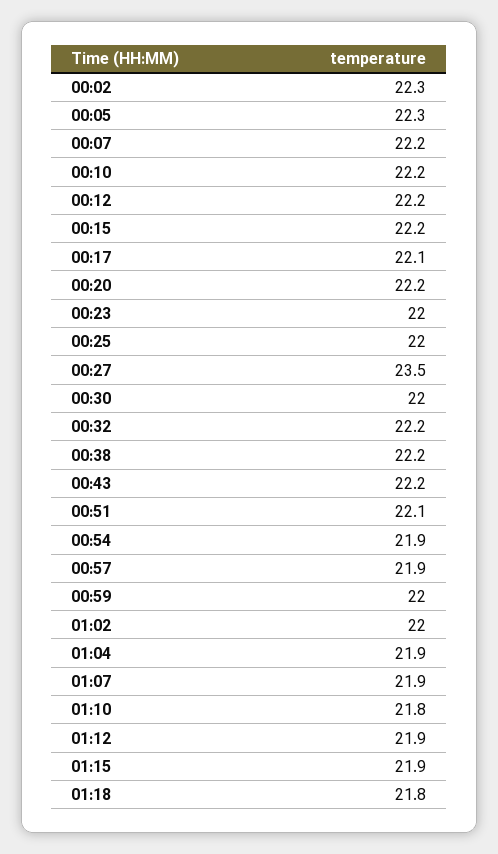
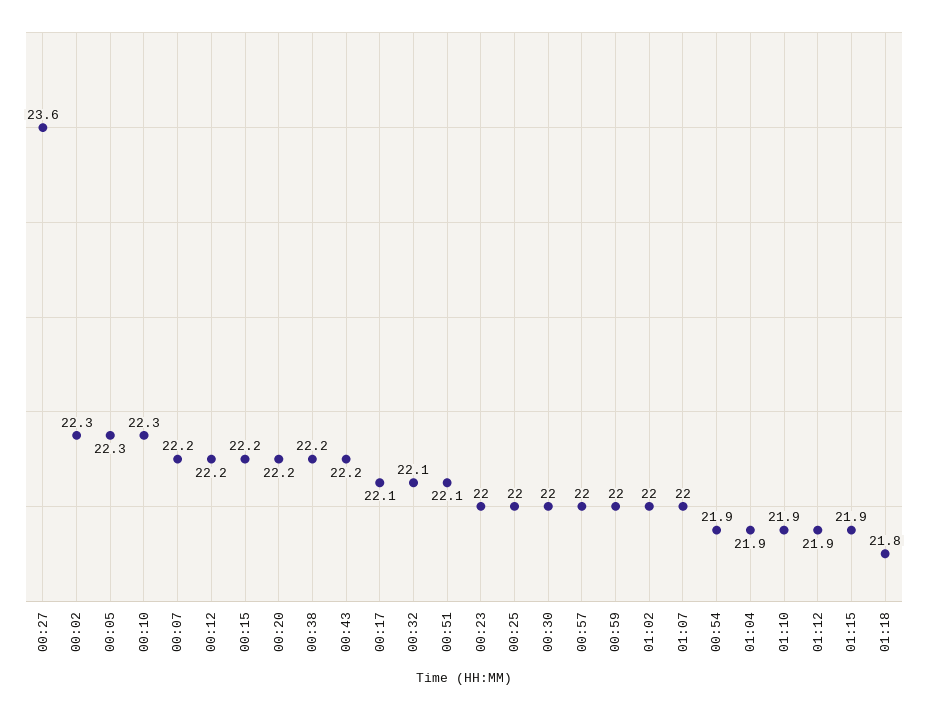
  {
    "00:02": 22.3,
    "00:05": 22.3,
    "00:07": 22.2,
-   "00:10": 22.2,
+   "00:10": 22.3,
    "00:12": 22.2,
    "00:15": 22.2,
    "00:17": 22.1,
    "00:20": 22.2,
    "00:23": 22,
    "00:25": 22,
-   "00:27": 23.5,
+   "00:27": 23.6,
    "00:30": 22,
-   "00:32": 22.2,
+   "00:32": 22.1,
    "00:38": 22.2,
    "00:43": 22.2,
    "00:51": 22.1,
    "00:54": 21.9,
-   "00:57": 21.9,
+   "00:57": 22,
    "00:59": 22,
    "01:02": 22,
    "01:04": 21.9,
-   "01:07": 21.9,
+   "01:07": 22,
-   "01:10": 21.8,
+   "01:10": 21.9,
    "01:12": 21.9,
    "01:15": 21.9,
    "01:18": 21.8
  }

